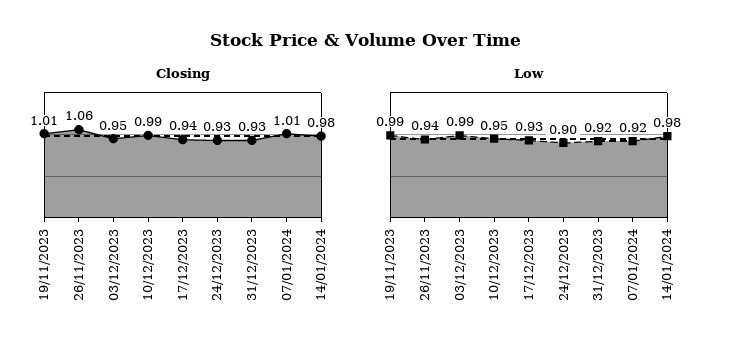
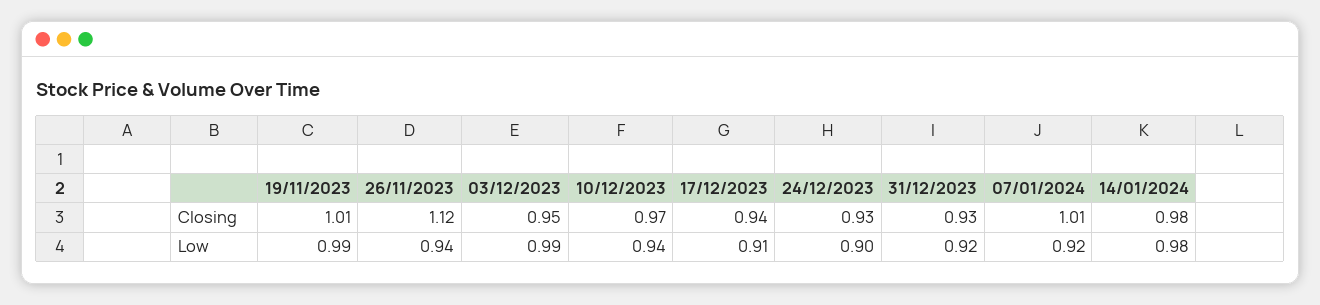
  {
    "Closing": {
      "19/11/2023": 1.01,
-     "26/11/2023": 1.06,
+     "26/11/2023": 1.12,
      "03/12/2023": 0.95,
-     "10/12/2023": 0.99,
+     "10/12/2023": 0.97,
      "17/12/2023": 0.94,
      "24/12/2023": 0.93,
      "31/12/2023": 0.93,
      "07/01/2024": 1.01,
      "14/01/2024": 0.98
    },
    "Low": {
      "19/11/2023": 0.99,
      "26/11/2023": 0.94,
      "03/12/2023": 0.99,
-     "10/12/2023": 0.95,
+     "10/12/2023": 0.94,
-     "17/12/2023": 0.93,
+     "17/12/2023": 0.91,
      "24/12/2023": 0.9,
      "31/12/2023": 0.92,
      "07/01/2024": 0.92,
      "14/01/2024": 0.98
    }
  }

